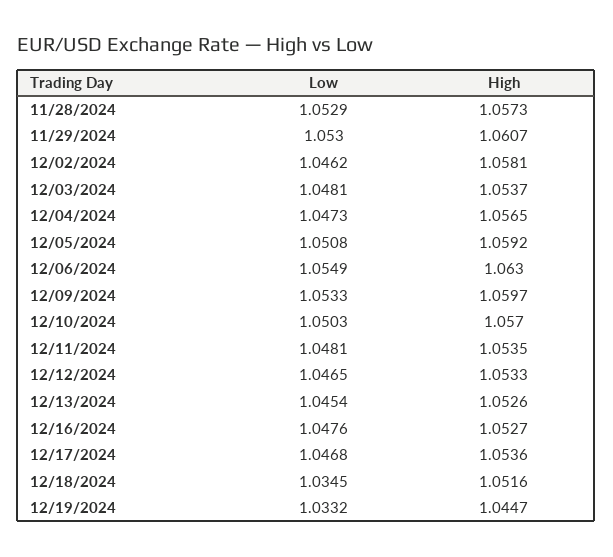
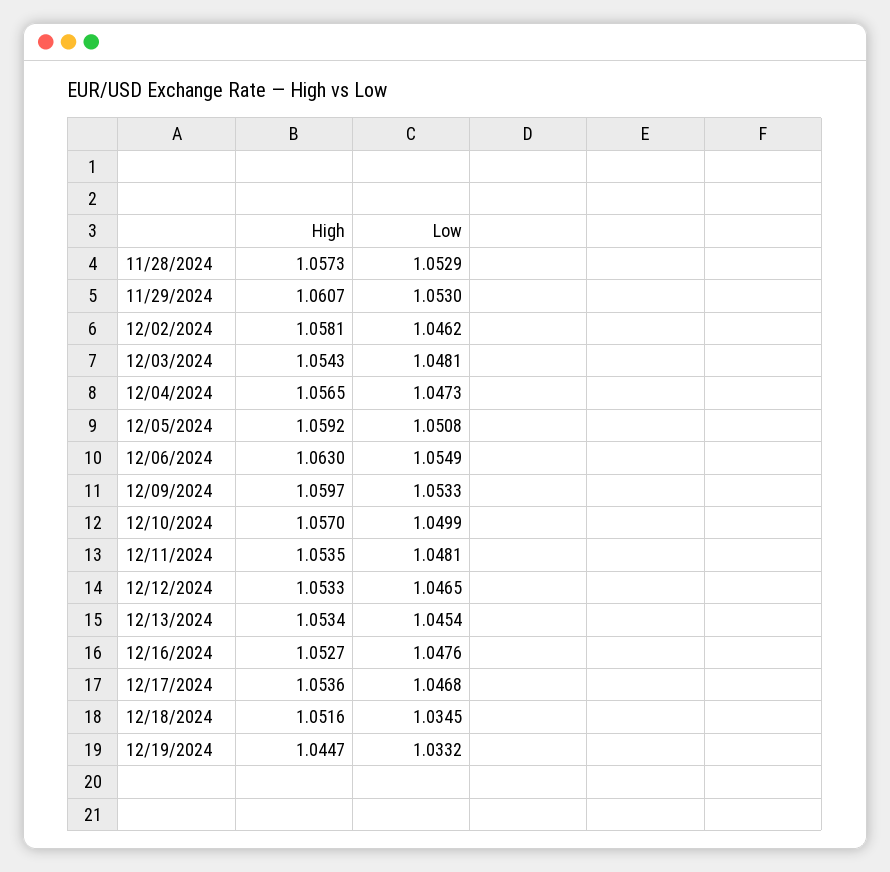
  {
    "Low": {
      "11/28/2024": 1.0529,
      "11/29/2024": 1.053,
      "12/02/2024": 1.0462,
      "12/03/2024": 1.0481,
      "12/04/2024": 1.0473,
      "12/05/2024": 1.0508,
      "12/06/2024": 1.0549,
      "12/09/2024": 1.0533,
-     "12/10/2024": 1.0503,
+     "12/10/2024": 1.0499,
      "12/11/2024": 1.0481,
      "12/12/2024": 1.0465,
      "12/13/2024": 1.0454,
      "12/16/2024": 1.0476,
      "12/17/2024": 1.0468,
      "12/18/2024": 1.0345,
      "12/19/2024": 1.0332
    },
    "High": {
      "11/28/2024": 1.0573,
      "11/29/2024": 1.0607,
      "12/02/2024": 1.0581,
-     "12/03/2024": 1.0537,
+     "12/03/2024": 1.0543,
      "12/04/2024": 1.0565,
      "12/05/2024": 1.0592,
      "12/06/2024": 1.063,
      "12/09/2024": 1.0597,
      "12/10/2024": 1.057,
      "12/11/2024": 1.0535,
      "12/12/2024": 1.0533,
-     "12/13/2024": 1.0526,
+     "12/13/2024": 1.0534,
      "12/16/2024": 1.0527,
      "12/17/2024": 1.0536,
      "12/18/2024": 1.0516,
      "12/19/2024": 1.0447
    }
  }

